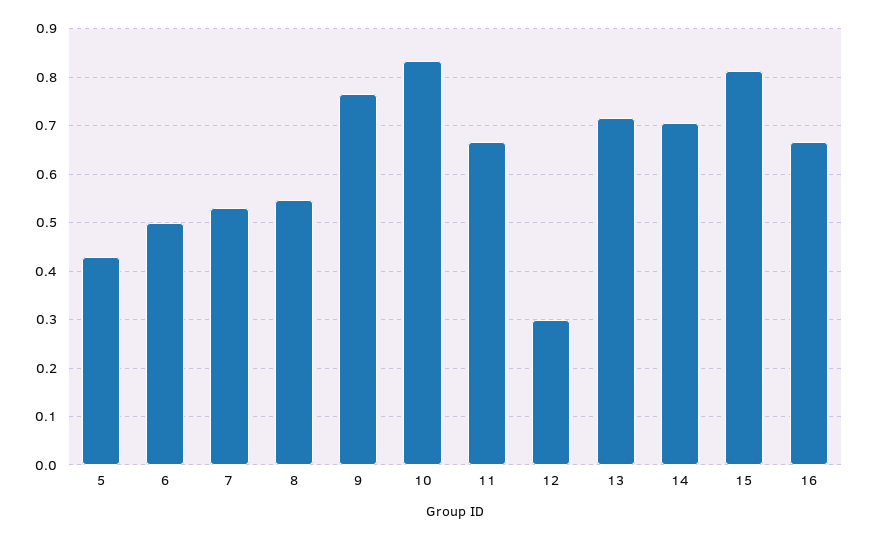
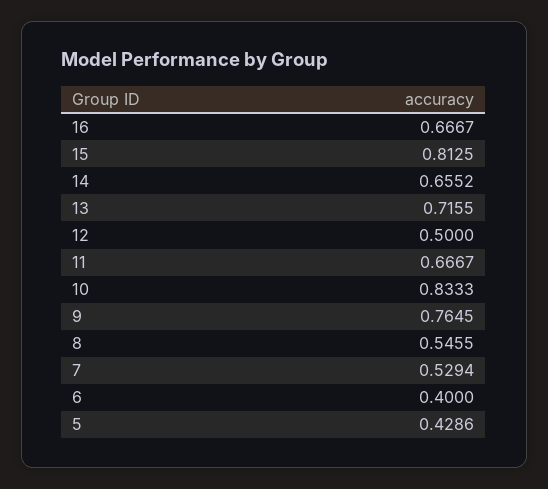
  {
    "5": 0.4286,
-   "6": 0.5,
+   "6": 0.4,
    "7": 0.5294,
    "8": 0.5455,
    "9": 0.7645,
    "10": 0.8333,
    "11": 0.6667,
-   "12": 0.3,
+   "12": 0.5,
    "13": 0.7155,
-   "14": 0.7,
+   "14": 0.6552,
    "15": 0.8125,
    "16": 0.6667
  }

